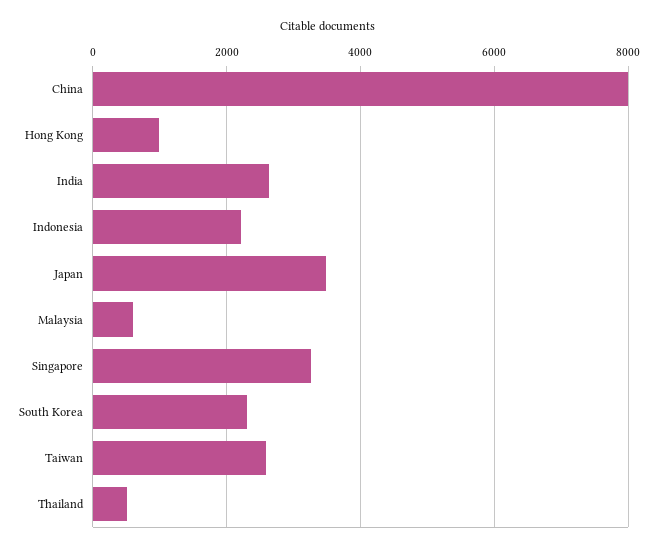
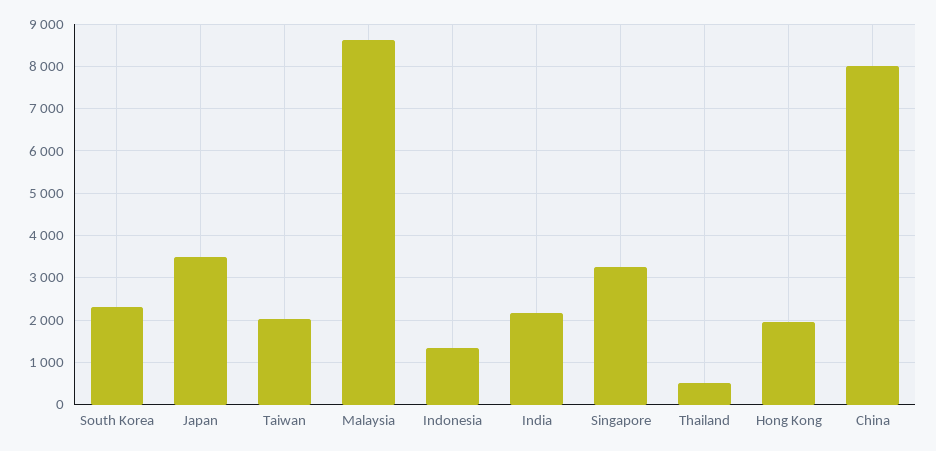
  {
    "China": 8000,
-   "Hong Kong": 1000,
+   "Hong Kong": 2000,
-   "India": 2600,
+   "India": 2200,
-   "Indonesia": 2200,
+   "Indonesia": 1400,
    "Japan": 3400,
-   "Malaysia": 600,
+   "Malaysia": 8600,
    "Singapore": 3200,
    "South Korea": 2400,
-   "Taiwan": 2600,
+   "Taiwan": 2000,
    "Thailand": 600
  }

